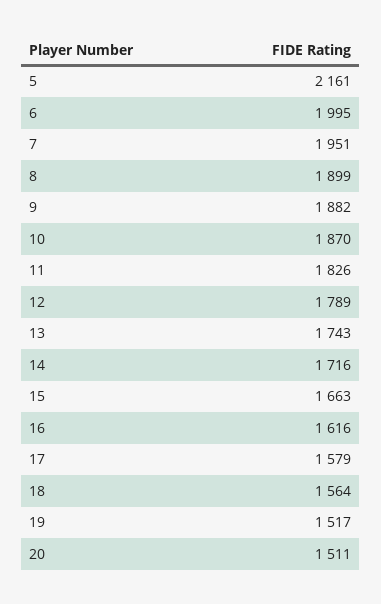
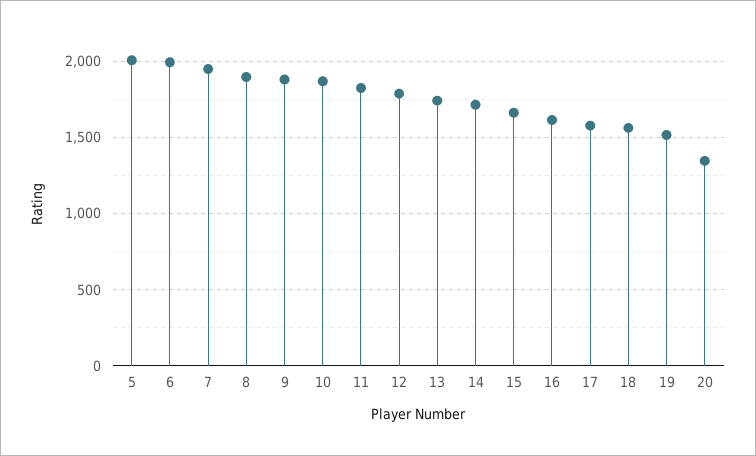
  {
-   "5": 2161,
+   "5": 2000,
    "6": 1995,
    "7": 1951,
    "8": 1899,
    "9": 1882,
    "10": 1870,
    "11": 1826,
    "12": 1789,
    "13": 1743,
    "14": 1716,
    "15": 1663,
    "16": 1616,
    "17": 1579,
    "18": 1564,
    "19": 1517,
-   "20": 1511
+   "20": 1350
  }

